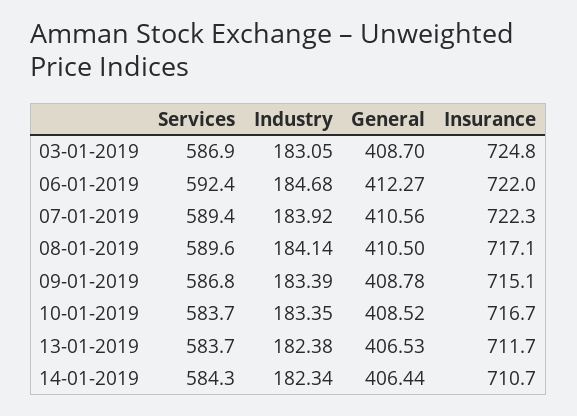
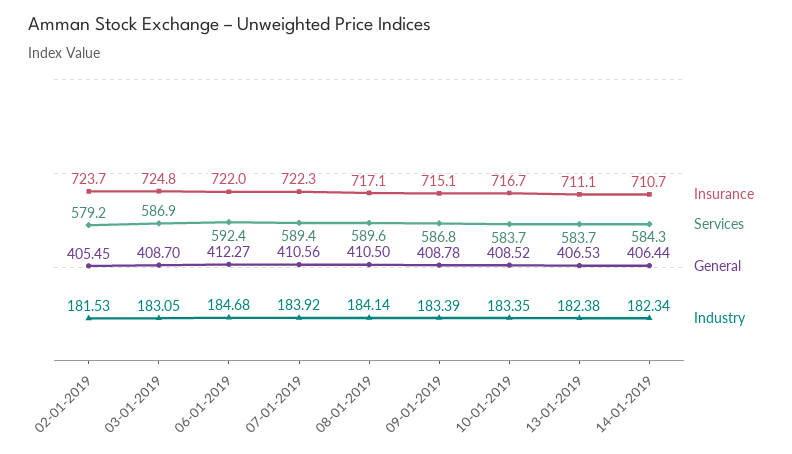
  {
    "Services": {
      "03-01-2019": 586.9,
      "06-01-2019": 592.4,
      "07-01-2019": 589.4,
      "08-01-2019": 589.6,
      "09-01-2019": 586.8,
      "10-01-2019": 583.7,
      "13-01-2019": 583.7,
-     "14-01-2019": 584.3
+     "14-01-2019": 584.3,
+     "02-01-2019": 579.2
    },
    "Industry": {
      "03-01-2019": 183.05,
      "06-01-2019": 184.68,
      "07-01-2019": 183.92,
      "08-01-2019": 184.14,
      "09-01-2019": 183.39,
      "10-01-2019": 183.35,
      "13-01-2019": 182.38,
-     "14-01-2019": 182.34
+     "14-01-2019": 182.34,
+     "02-01-2019": 181.53
    },
    "General": {
      "03-01-2019": 408.7,
      "06-01-2019": 412.27,
      "07-01-2019": 410.56,
      "08-01-2019": 410.5,
      "09-01-2019": 408.78,
      "10-01-2019": 408.52,
      "13-01-2019": 406.53,
-     "14-01-2019": 406.44
+     "14-01-2019": 406.44,
+     "02-01-2019": 405.45
    },
    "Insurance": {
      "03-01-2019": 724.8,
      "06-01-2019": 722,
      "07-01-2019": 722.3,
      "08-01-2019": 717.1,
      "09-01-2019": 715.1,
      "10-01-2019": 716.7,
-     "13-01-2019": 711.7,
+     "13-01-2019": 711.1,
-     "14-01-2019": 710.7
+     "14-01-2019": 710.7,
+     "02-01-2019": 723.7
    }
  }

